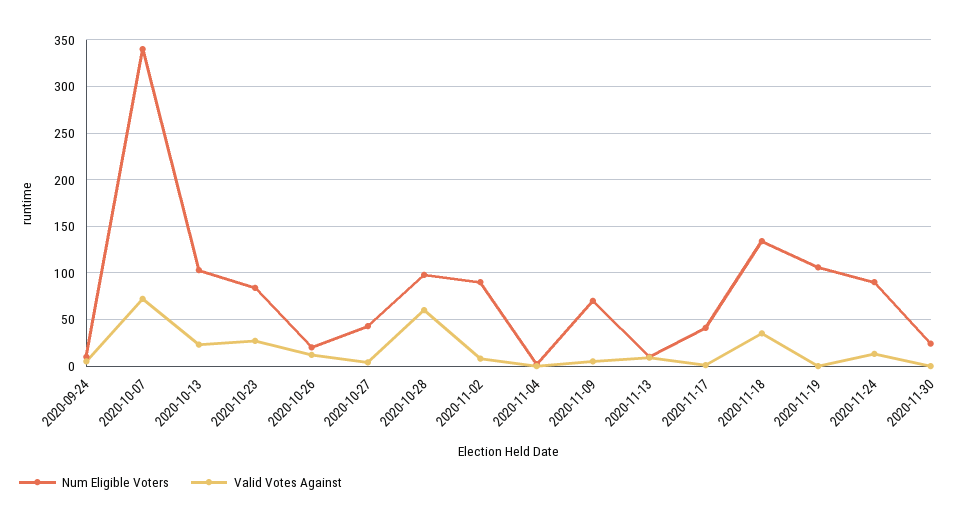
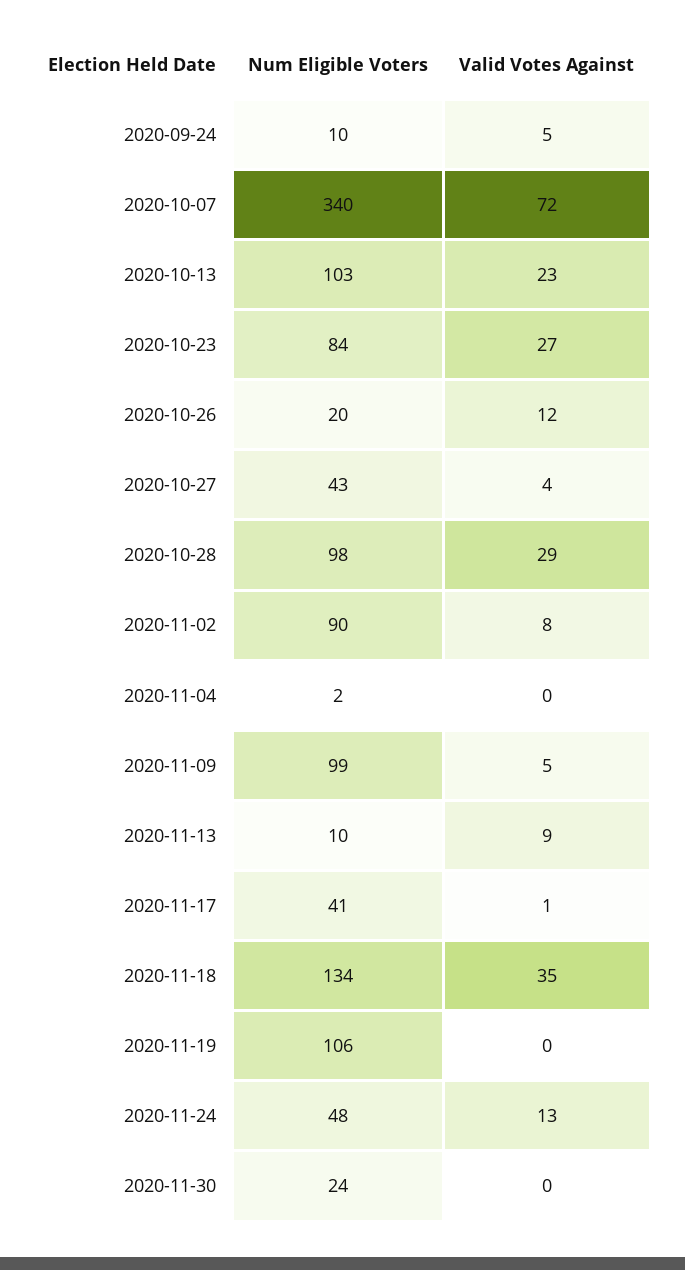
  {
    "Num Eligible Voters": {
      "2020-09-24": 10,
      "2020-10-07": 340,
      "2020-10-13": 103,
      "2020-10-23": 84,
      "2020-10-26": 20,
      "2020-10-27": 43,
      "2020-10-28": 98,
      "2020-11-02": 90,
      "2020-11-04": 2,
-     "2020-11-09": 70,
+     "2020-11-09": 99,
      "2020-11-13": 10,
      "2020-11-17": 41,
      "2020-11-18": 134,
      "2020-11-19": 106,
-     "2020-11-24": 90,
+     "2020-11-24": 48,
      "2020-11-30": 24
    },
    "Valid Votes Against": {
      "2020-09-24": 5,
      "2020-10-07": 72,
      "2020-10-13": 23,
      "2020-10-23": 27,
      "2020-10-26": 12,
      "2020-10-27": 4,
-     "2020-10-28": 60,
+     "2020-10-28": 29,
      "2020-11-02": 8,
      "2020-11-04": 0,
      "2020-11-09": 5,
      "2020-11-13": 9,
      "2020-11-17": 1,
      "2020-11-18": 35,
      "2020-11-19": 0,
      "2020-11-24": 13,
      "2020-11-30": 0
    }
  }

